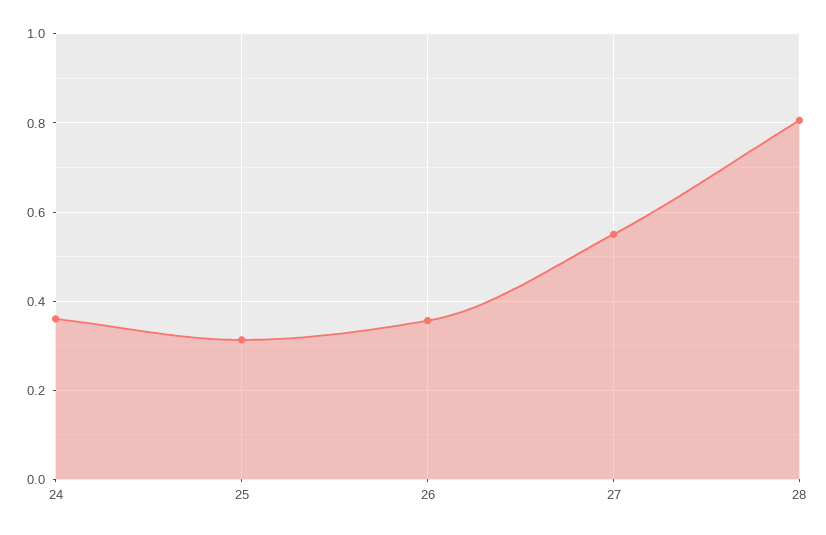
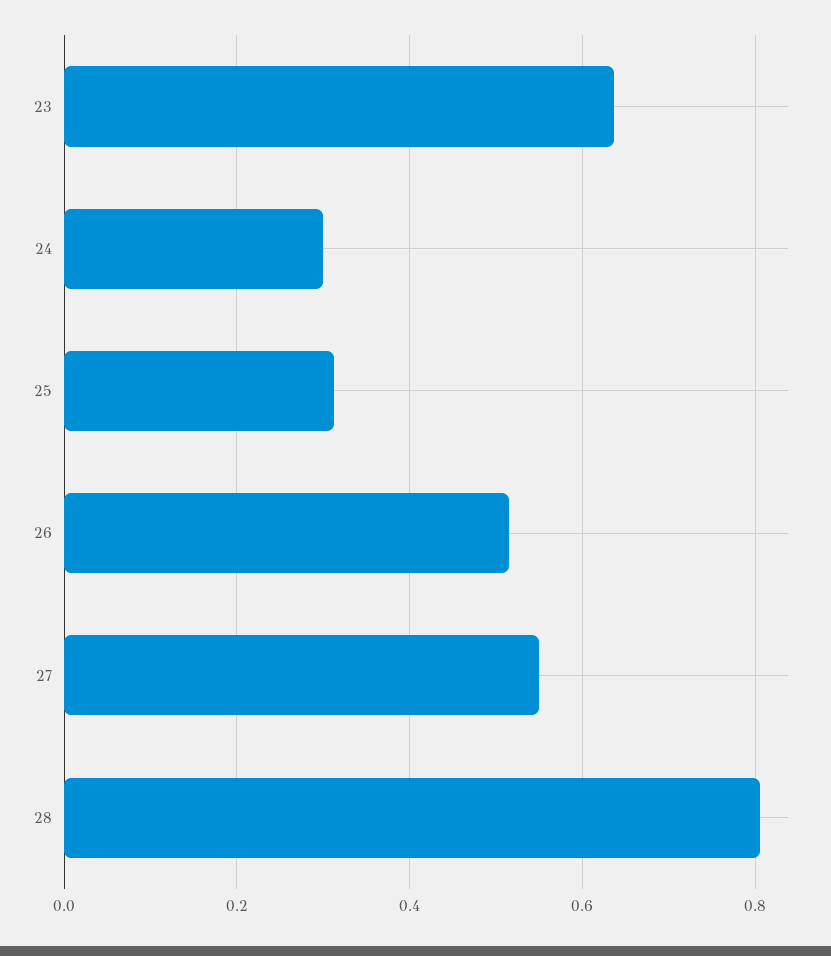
  {
-   "24": 0.36,
+   "24": 0.3,
    "25": 0.32,
-   "26": 0.36,
+   "26": 0.52,
    "27": 0.56,
-   "28": 0.8
+   "28": 0.8,
+   "23": 0.64
  }

